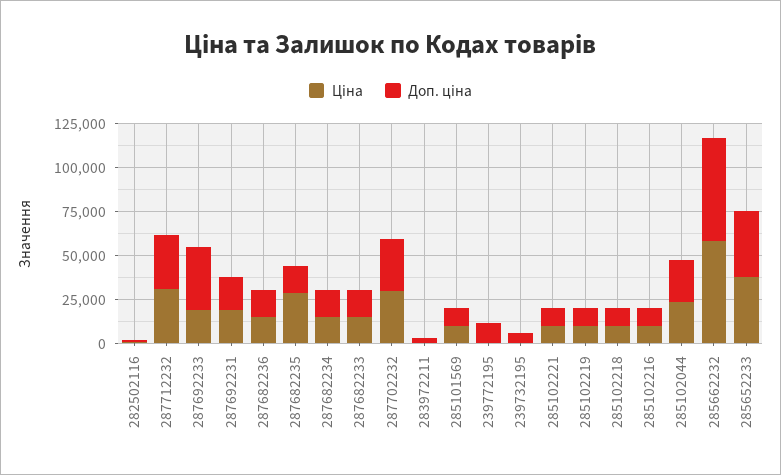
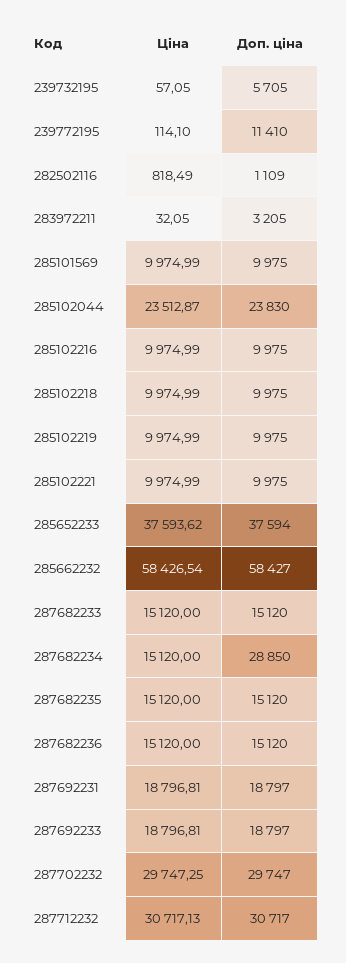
  {
    "Ціна": {
      "282502116": 818.49,
      "287712232": 30717.13,
      "287692233": 18796.81,
      "287692231": 18796.81,
      "287682236": 15120,
-     "287682235": 30000,
+     "287682235": 15120,
      "287682234": 15120,
      "287682233": 15120,
      "287702232": 29747.25,
      "283972211": 32.05,
      "285101569": 9974.99,
      "239772195": 114.1,
      "239732195": 57.05,
      "285102221": 9974.99,
      "285102219": 9974.99,
      "285102218": 9974.99,
      "285102216": 9974.99,
      "285102044": 23512.87,
      "285662232": 58426.54,
      "285652233": 37593.62
    },
    "Доп. ціна": {
      "282502116": 1109,
      "287712232": 30717,
-     "287692233": 35000,
+     "287692233": 18797,
      "287692231": 18797,
      "287682236": 15120,
      "287682235": 15120,
-     "287682234": 15000,
+     "287682234": 28850,
      "287682233": 15120,
      "287702232": 29747,
      "283972211": 3205,
      "285101569": 9975,
      "239772195": 11410,
      "239732195": 5705,
      "285102221": 9975,
      "285102219": 9975,
      "285102218": 9975,
      "285102216": 9975,
      "285102044": 23830,
      "285662232": 58427,
      "285652233": 37594
    }
  }

